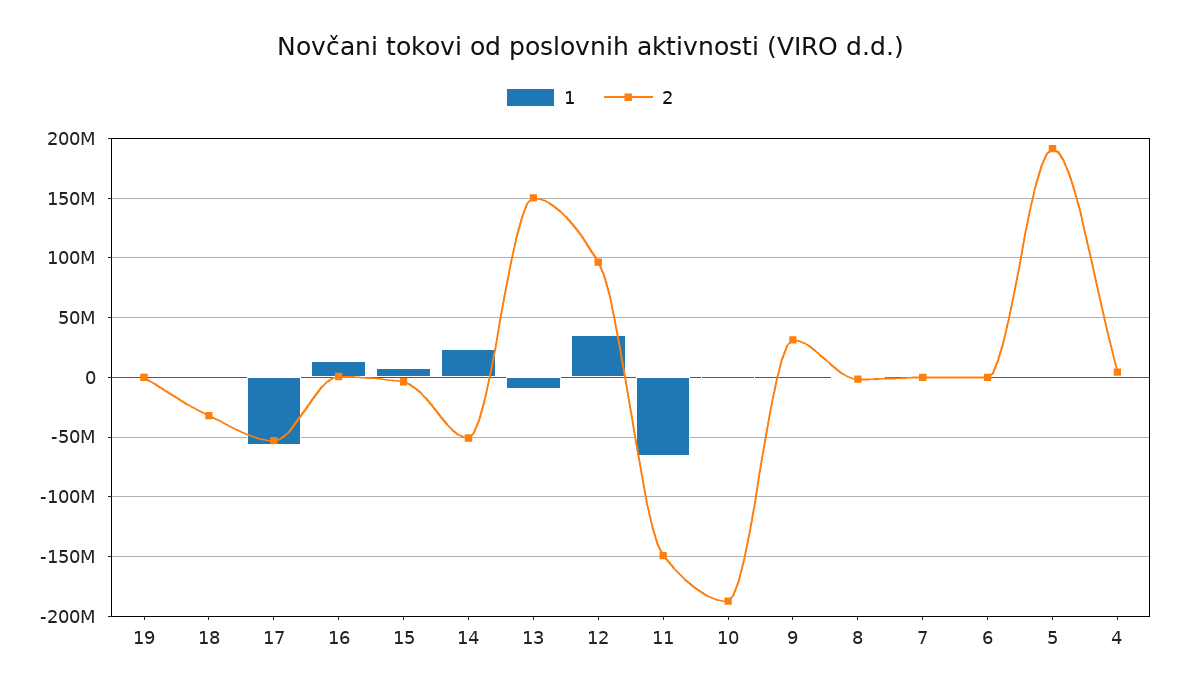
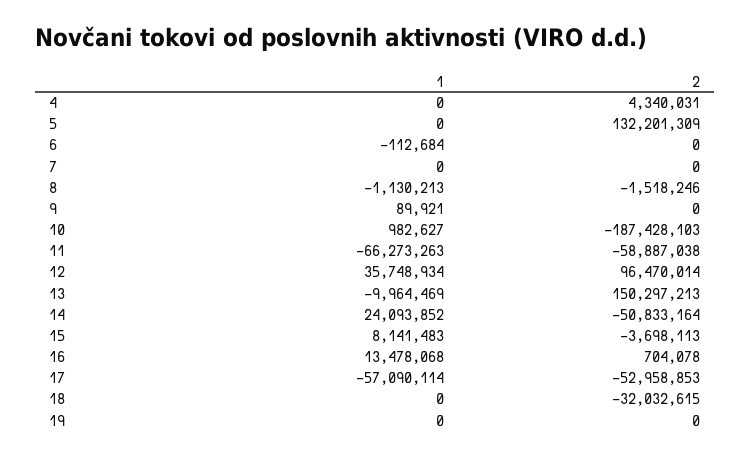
  {
    "1": {
      "19": 0,
      "18": 0,
      "17": -57090114,
      "16": 13478068,
      "15": 8141483,
      "14": 24093852,
      "13": -9964469,
      "12": 35748934,
      "11": -66273263,
      "10": 982627,
      "9": 89921,
      "8": -1130213,
      "7": 0,
      "6": -112684,
      "5": 0,
      "4": 0
    },
    "2": {
      "19": 0,
      "18": -32032615,
      "17": -52958853,
      "16": 704078,
      "15": -3698113,
      "14": -50833164,
      "13": 150297213,
      "12": 96470014,
-     "11": -150000000,
+     "11": -58887038,
      "10": -187428103,
-     "9": 30000000,
+     "9": 0,
      "8": -1518246,
      "7": 0,
      "6": 0,
-     "5": 190000000,
+     "5": 132201309,
      "4": 4340031
    }
  }

